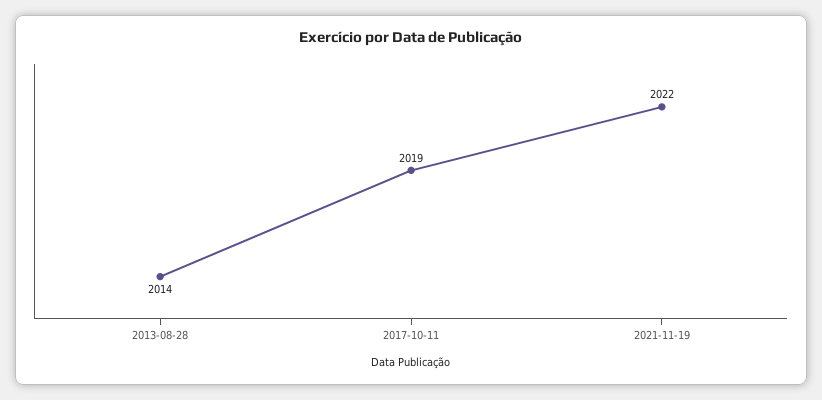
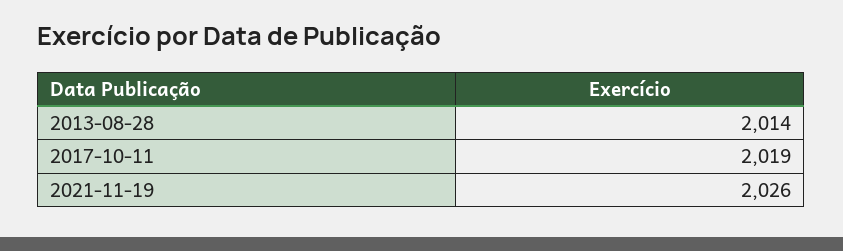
  {
    "2013-08-28": 2014,
    "2017-10-11": 2019,
-   "2021-11-19": 2022
+   "2021-11-19": 2026
  }

